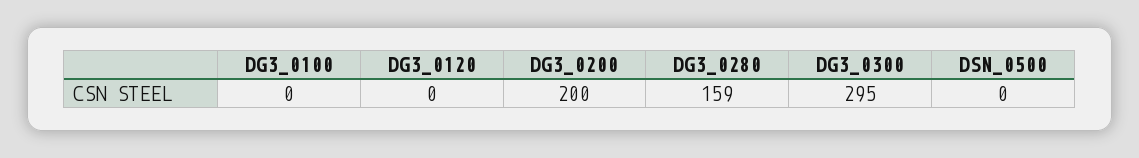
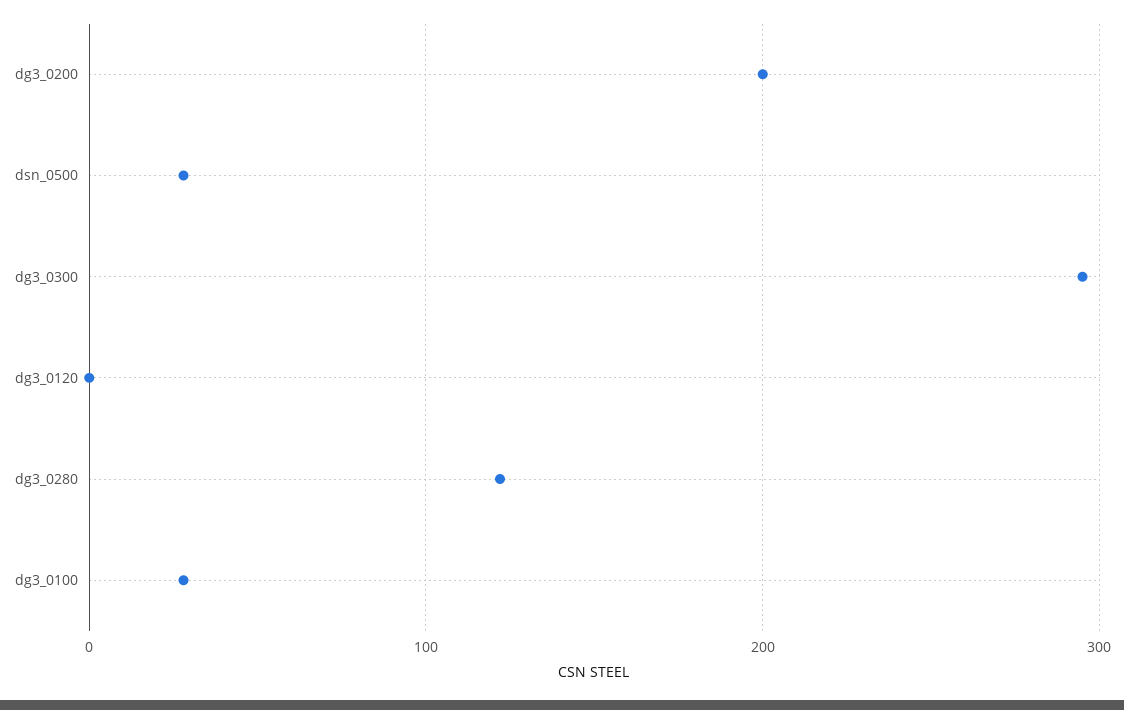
  {
-   "DG3_0100": 0,
+   "DG3_0100": 30,
    "DG3_0120": 0,
    "DG3_0200": 200,
-   "DG3_0280": 159,
+   "DG3_0280": 120,
    "DG3_0300": 295,
-   "DSN_0500": 0
+   "DSN_0500": 30
  }

